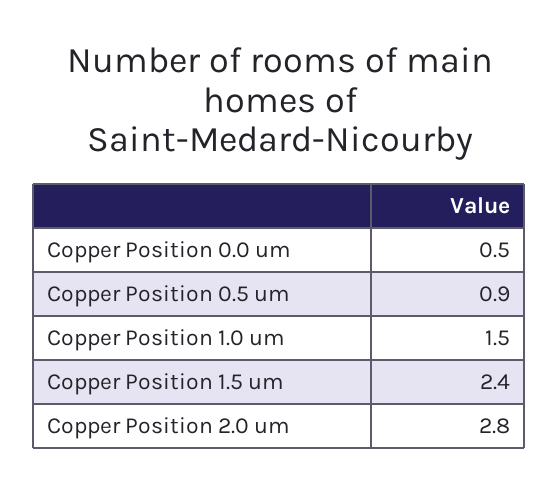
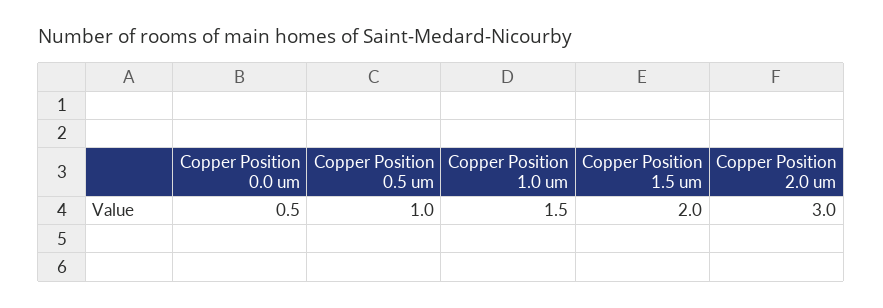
  {
    "Copper Position 0.0 um": 0.5,
-   "Copper Position 0.5 um": 0.9,
+   "Copper Position 0.5 um": 1,
    "Copper Position 1.0 um": 1.5,
-   "Copper Position 1.5 um": 2.4,
+   "Copper Position 1.5 um": 2,
-   "Copper Position 2.0 um": 2.8
+   "Copper Position 2.0 um": 3
  }

